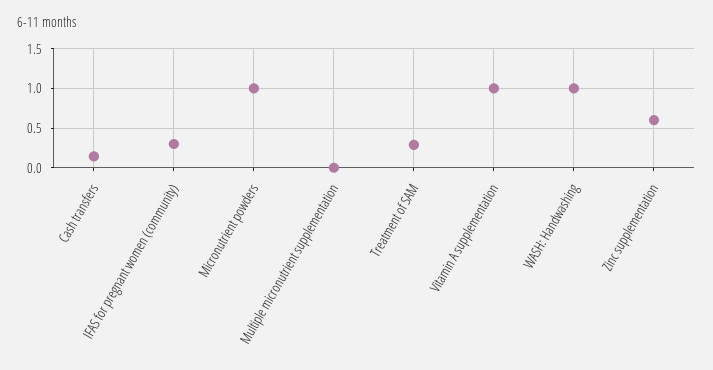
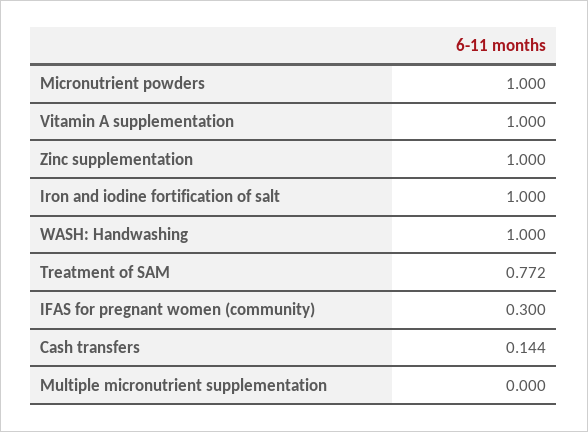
  {
    "Cash transfers": 0.144,
    "IFAS for pregnant women (community)": 0.3,
    "Micronutrient powders": 1,
    "Multiple micronutrient supplementation": 0,
-   "Treatment of SAM": 0.3,
+   "Treatment of SAM": 0.772,
    "Vitamin A supplementation": 1,
    "WASH: Handwashing": 1,
-   "Zinc supplementation": 0.6
+   "Zinc supplementation": 1,
+   "Iron and iodine fortification of salt": 1
  }

